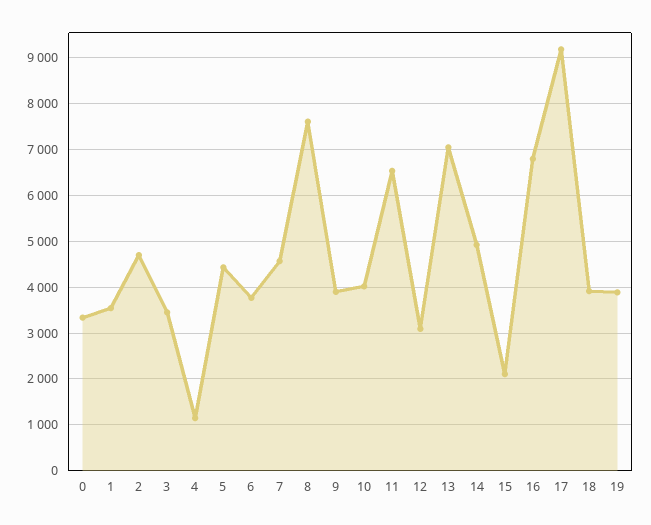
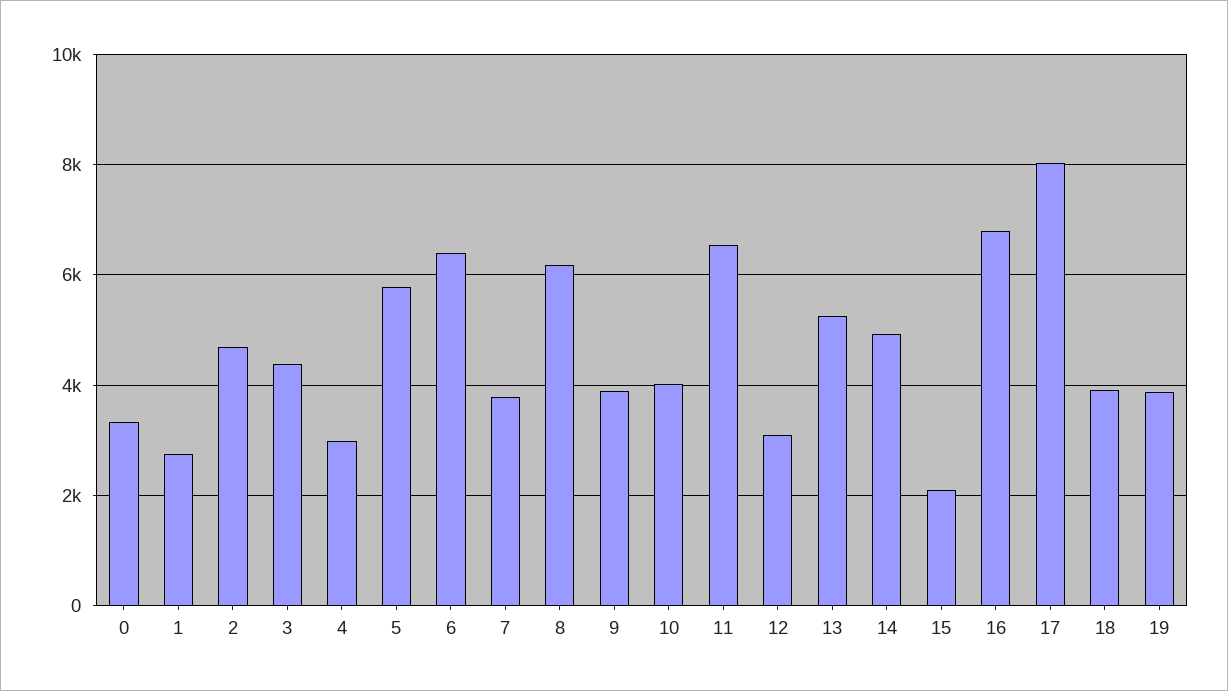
  {
    "0": 3400,
-   "1": 3600,
+   "1": 2800,
    "2": 4800,
-   "3": 3400,
+   "3": 4400,
-   "4": 1200,
+   "4": 3000,
-   "5": 4400,
+   "5": 5800,
-   "6": 3800,
+   "6": 6400,
-   "7": 4600,
+   "7": 3800,
-   "8": 7600,
+   "8": 6200,
    "9": 4000,
    "10": 4000,
    "11": 6600,
    "12": 3000,
-   "13": 7000,
+   "13": 5200,
    "14": 5000,
    "15": 2200,
    "16": 6800,
-   "17": 9200,
+   "17": 8000,
    "18": 4000,
    "19": 3800
  }

